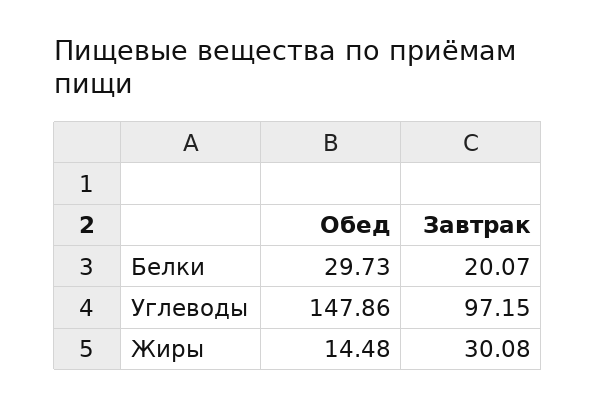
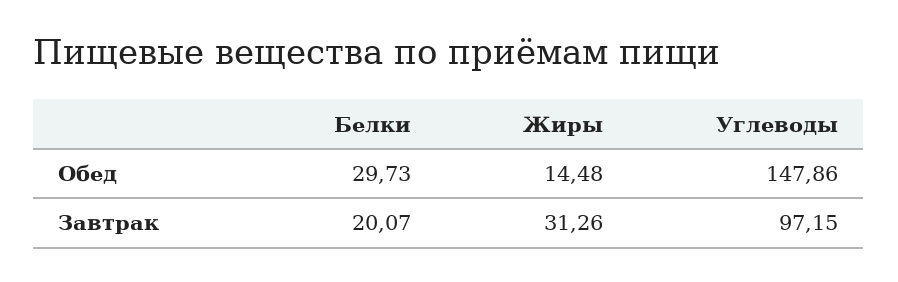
  {
    "Обед": {
      "Белки": 29.73,
      "Углеводы": 147.86,
      "Жиры": 14.48
    },
    "Завтрак": {
      "Белки": 20.07,
      "Углеводы": 97.15,
-     "Жиры": 30.08
+     "Жиры": 31.26
    }
  }

